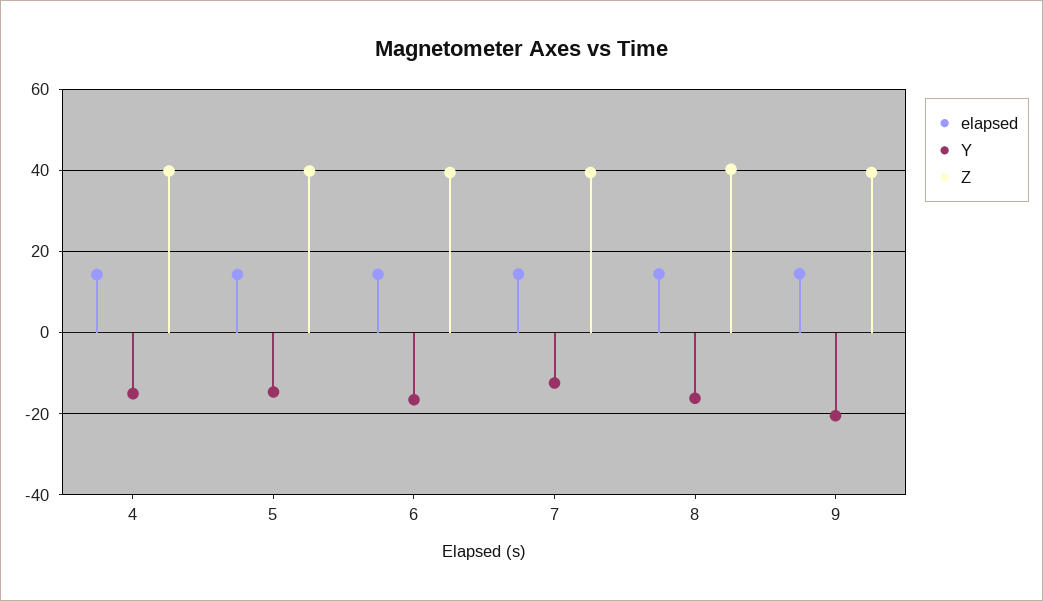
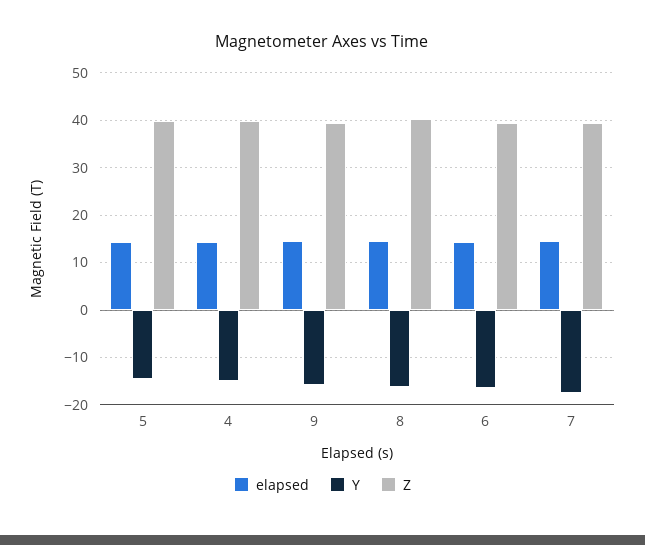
  {
    "elapsed": {
      "4": 14,
      "5": 14,
      "6": 14,
      "7": 14,
      "8": 14,
      "9": 14
    },
    "Y": {
      "4": -16,
      "5": -14,
      "6": -16,
-     "7": -12,
+     "7": -18,
      "8": -16,
-     "9": -20
+     "9": -16
    },
    "Z": {
      "4": 40,
      "5": 40,
      "6": 40,
      "7": 40,
      "8": 40,
      "9": 40
    }
  }

